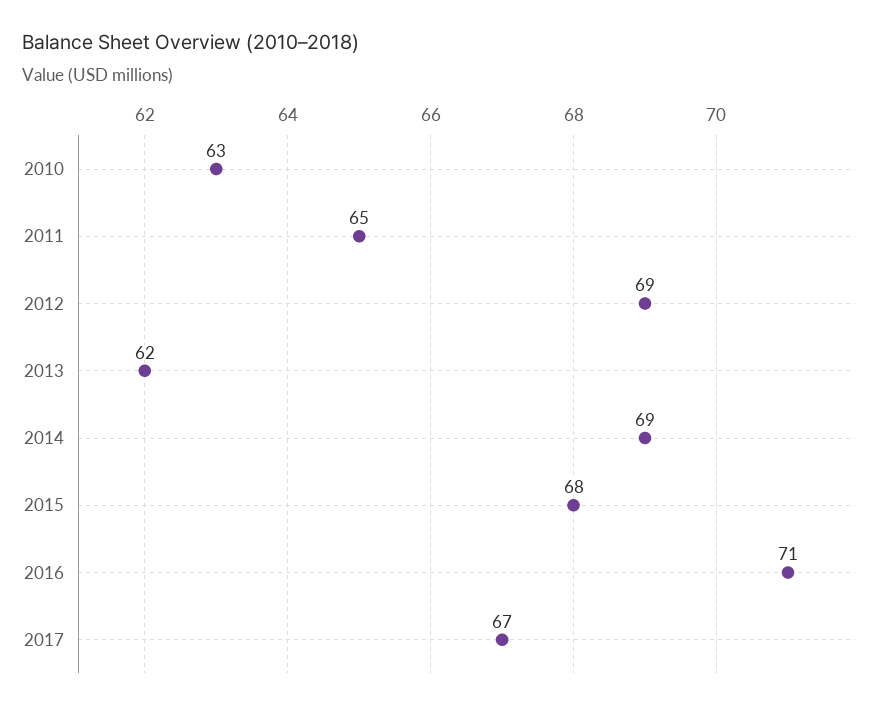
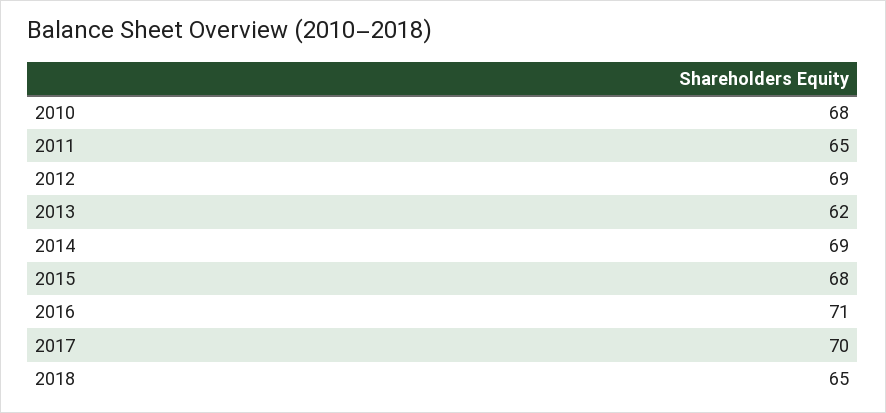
  {
-   "2010": 63,
+   "2010": 68,
    "2011": 65,
    "2012": 69,
    "2013": 62,
    "2014": 69,
    "2015": 68,
    "2016": 71,
-   "2017": 67
+   "2017": 70,
+   "2018": 65
  }

